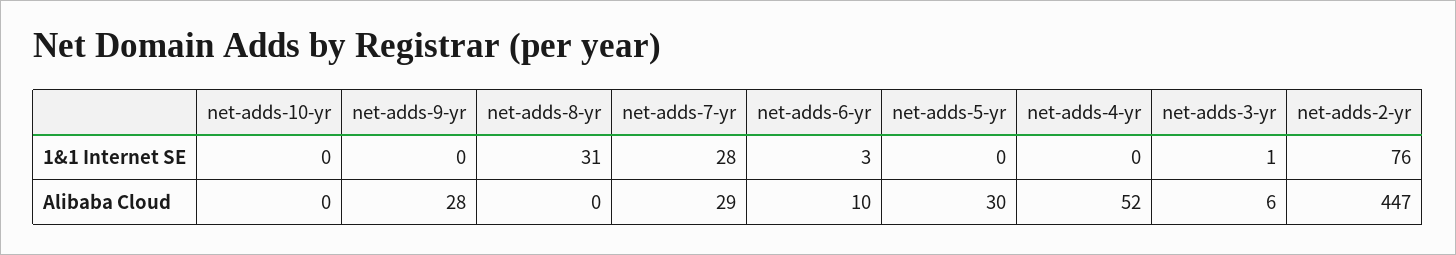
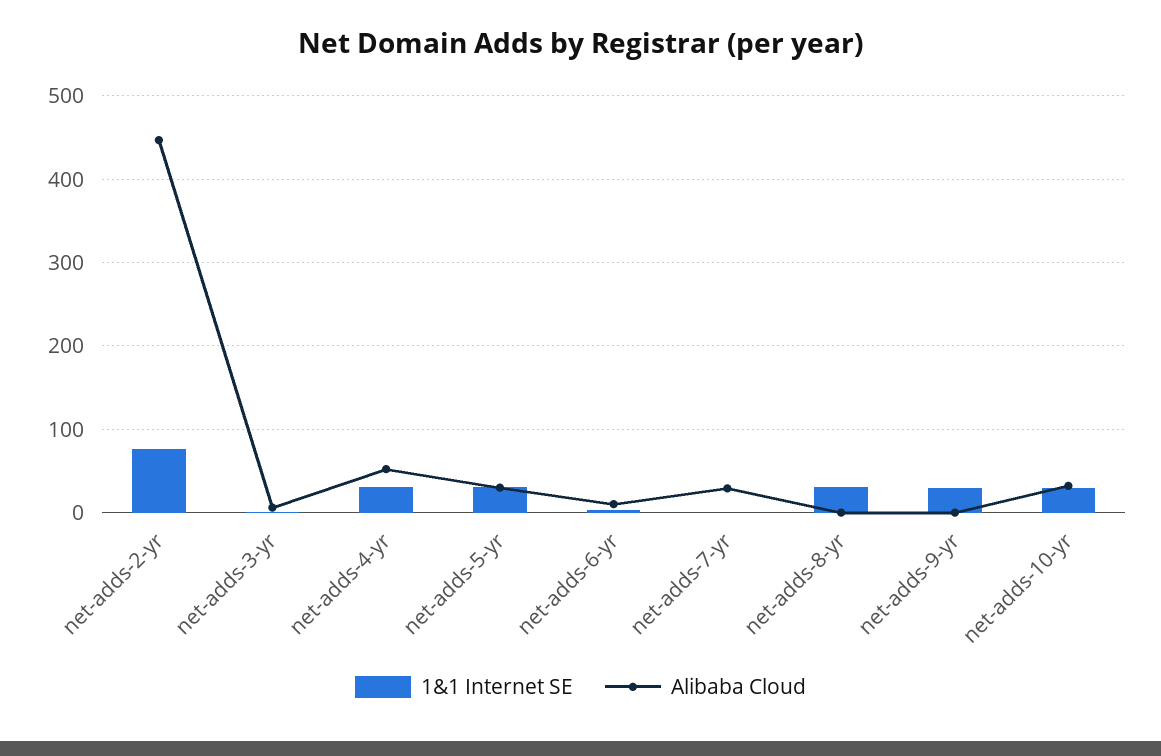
  {
    "1&1 Internet SE": {
-     "net-adds-10-yr": 0,
+     "net-adds-10-yr": 30,
-     "net-adds-9-yr": 0,
+     "net-adds-9-yr": 30,
      "net-adds-8-yr": 31,
-     "net-adds-7-yr": 28,
+     "net-adds-7-yr": 0,
      "net-adds-6-yr": 3,
-     "net-adds-5-yr": 0,
+     "net-adds-5-yr": 30,
-     "net-adds-4-yr": 0,
+     "net-adds-4-yr": 30,
      "net-adds-3-yr": 1,
      "net-adds-2-yr": 76
    },
    "Alibaba Cloud": {
-     "net-adds-10-yr": 0,
+     "net-adds-10-yr": 30,
-     "net-adds-9-yr": 28,
+     "net-adds-9-yr": 0,
      "net-adds-8-yr": 0,
      "net-adds-7-yr": 29,
      "net-adds-6-yr": 10,
      "net-adds-5-yr": 30,
      "net-adds-4-yr": 52,
      "net-adds-3-yr": 6,
      "net-adds-2-yr": 447
    }
  }

